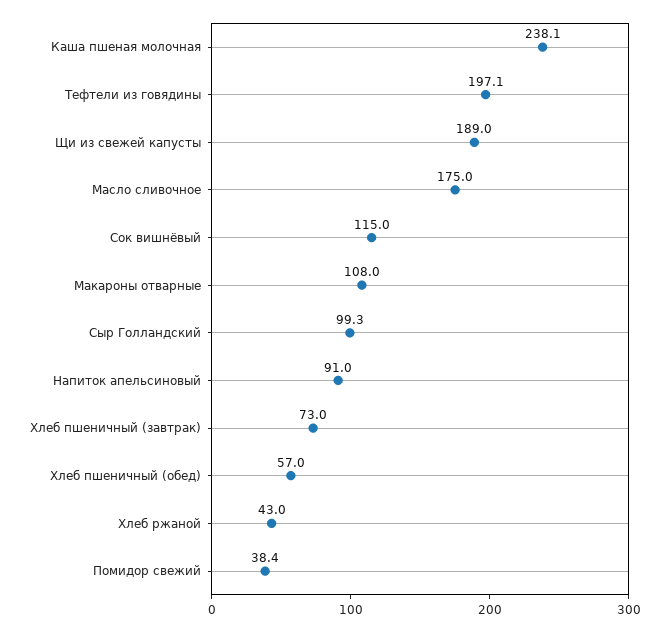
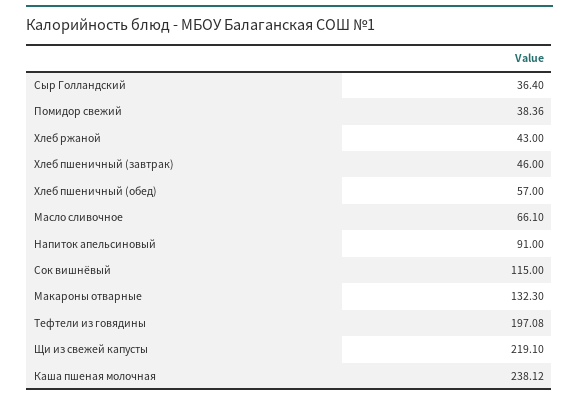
  {
    "Каша пшеная молочная": 238.12,
    "Тефтели из говядины": 197.08,
-   "Щи из свежей капусты": 189,
+   "Щи из свежей капусты": 219.1,
-   "Масло сливочное": 175,
+   "Масло сливочное": 66.1,
    "Сок вишнёвый": 115,
-   "Макароны отварные": 108,
+   "Макароны отварные": 132.3,
-   "Сыр Голландский": 99.3,
+   "Сыр Голландский": 36.4,
    "Напиток апельсиновый": 91,
-   "Хлеб пшеничный (завтрак)": 73,
+   "Хлеб пшеничный (завтрак)": 46,
    "Хлеб пшеничный (обед)": 57,
    "Хлеб ржаной": 43,
    "Помидор свежий": 38.36
  }

